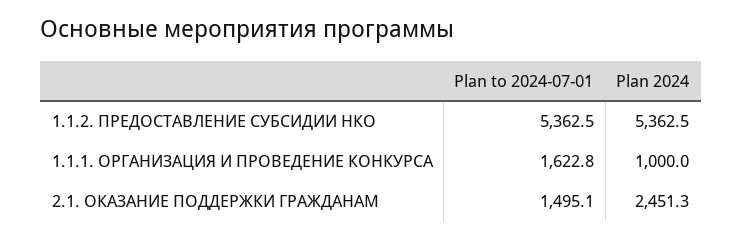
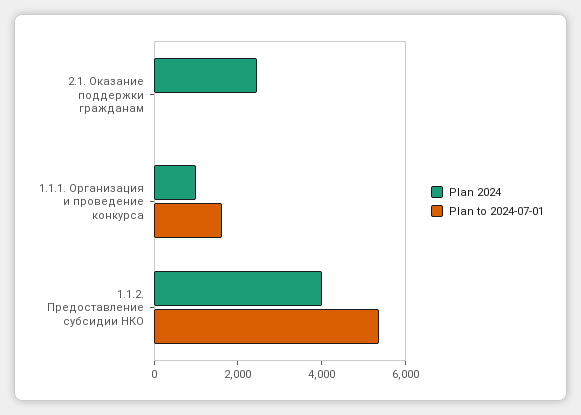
  {
    "Plan to 2024-07-01": {
      "1.1.2. ПРЕДОСТАВЛЕНИЕ СУБСИДИИ НКО": 5362.5,
      "1.1.1. ОРГАНИЗАЦИЯ И ПРОВЕДЕНИЕ КОНКУРСА": 1622.8,
-     "2.1. ОКАЗАНИЕ ПОДДЕРЖКИ ГРАЖДАНАМ": 1495.1
+     "2.1. ОКАЗАНИЕ ПОДДЕРЖКИ ГРАЖДАНАМ": 0
    },
    "Plan 2024": {
-     "1.1.2. ПРЕДОСТАВЛЕНИЕ СУБСИДИИ НКО": 5362.5,
+     "1.1.2. ПРЕДОСТАВЛЕНИЕ СУБСИДИИ НКО": 4000,
      "1.1.1. ОРГАНИЗАЦИЯ И ПРОВЕДЕНИЕ КОНКУРСА": 1000,
      "2.1. ОКАЗАНИЕ ПОДДЕРЖКИ ГРАЖДАНАМ": 2451.3
    }
  }

